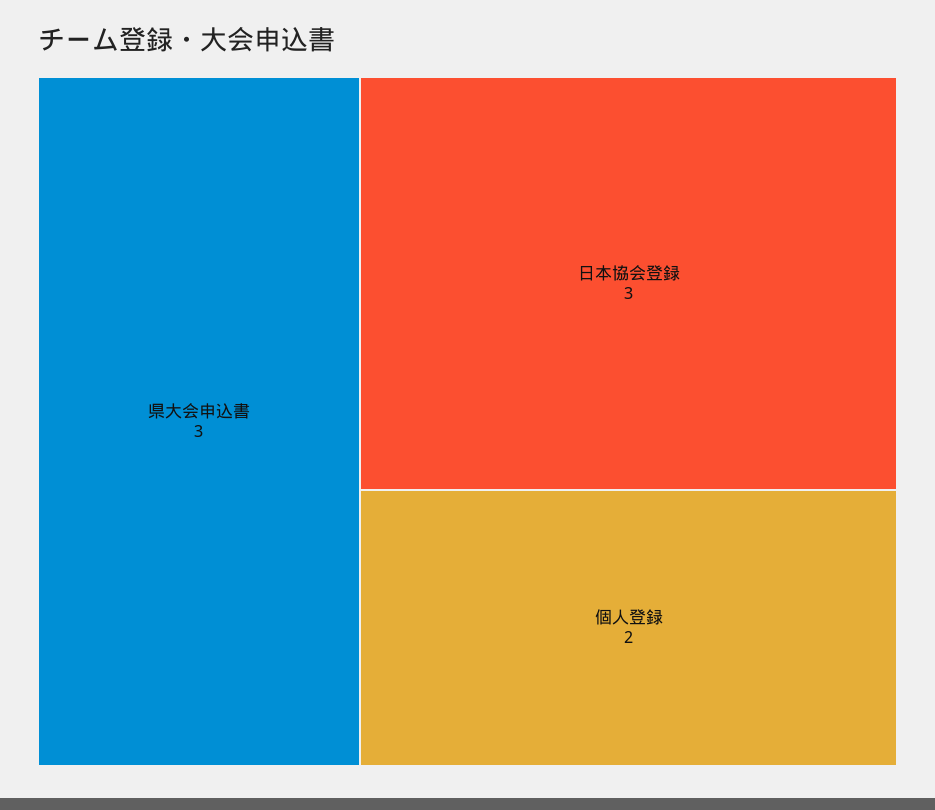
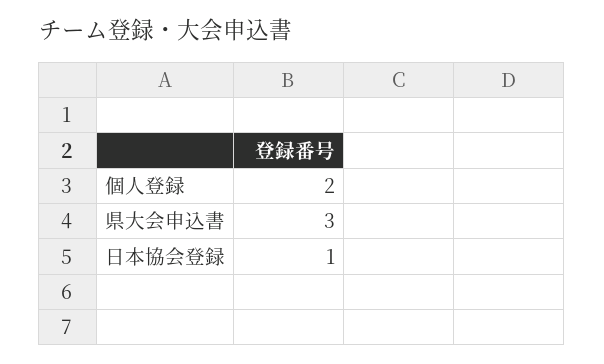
  {
    "県大会申込書": 3,
-   "日本協会登録": 3,
+   "日本協会登録": 1,
    "個人登録": 2
  }

